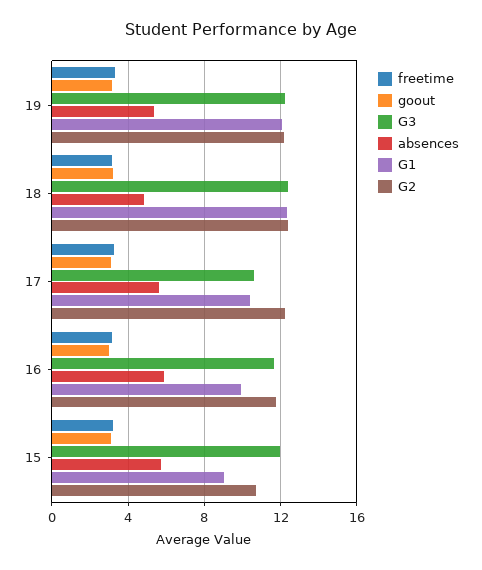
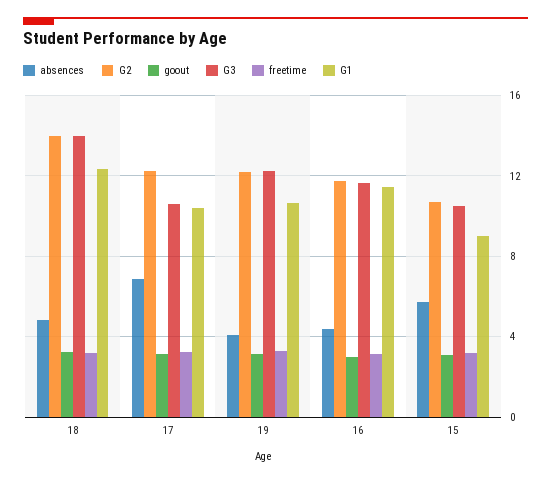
  {
    "freetime": {
      "19": 3.5,
      "18": 3,
      "17": 3.5,
      "16": 3,
      "15": 3
    },
    "goout": {
      "19": 3,
      "18": 3,
      "17": 3,
      "16": 3,
      "15": 3
    },
    "G3": {
      "19": 12,
-     "18": 12.5,
+     "18": 14,
      "17": 10.5,
      "16": 11.5,
-     "15": 12
+     "15": 10.5
    },
    "absences": {
-     "19": 5.5,
+     "19": 4,
      "18": 5,
-     "17": 5.5,
+     "17": 7,
-     "16": 6,
+     "16": 4.5,
      "15": 5.5
    },
    "G1": {
-     "19": 12,
+     "19": 10.5,
      "18": 12.5,
      "17": 10.5,
-     "16": 10,
+     "16": 11.5,
      "15": 9
    },
    "G2": {
      "19": 12,
-     "18": 12.5,
+     "18": 14,
      "17": 12,
      "16": 12,
      "15": 10.5
    }
  }

